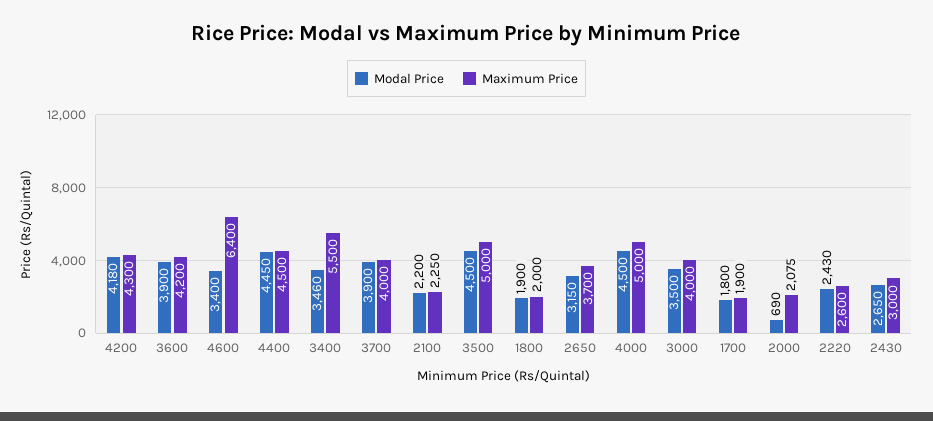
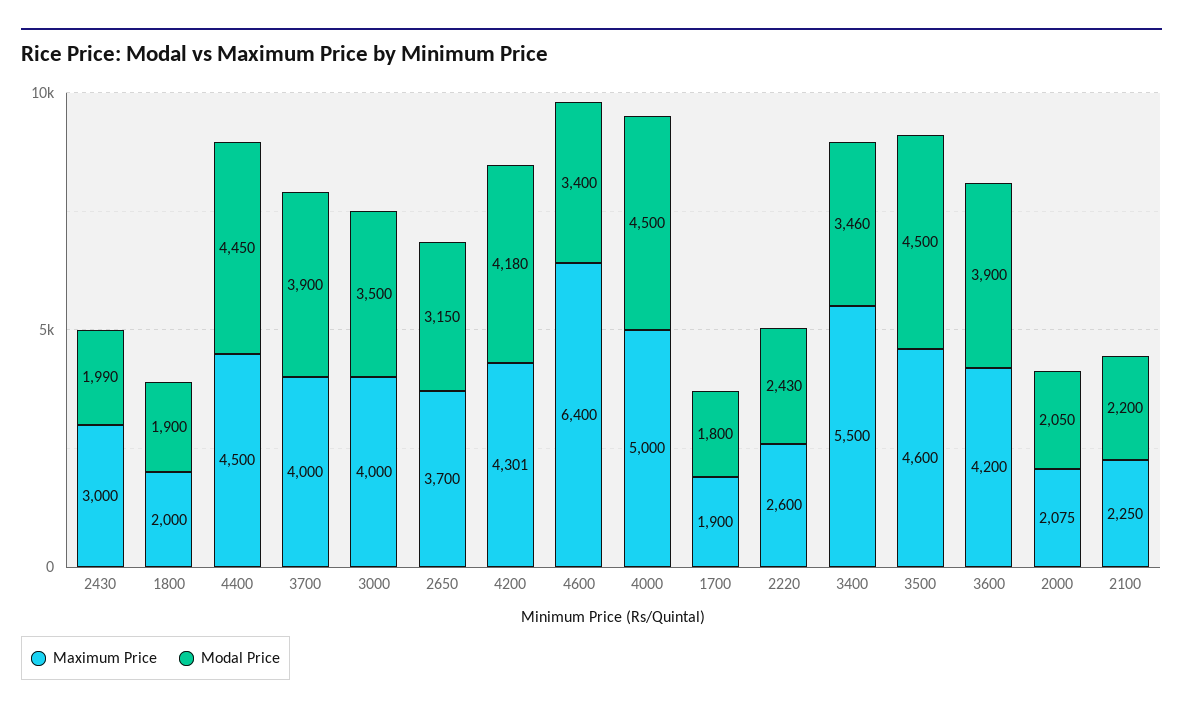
  {
    "Modal Price": {
      "4200": 4180,
      "3600": 3900,
      "4600": 3400,
      "4400": 4450,
      "3400": 3460,
      "3700": 3900,
      "2100": 2200,
      "3500": 4500,
      "1800": 1900,
      "2650": 3150,
      "4000": 4500,
      "3000": 3500,
      "1700": 1800,
-     "2000": 690,
+     "2000": 2050,
      "2220": 2430,
-     "2430": 2650
+     "2430": 1990
    },
    "Maximum Price": {
-     "4200": 4300,
+     "4200": 4301,
      "3600": 4200,
      "4600": 6400,
      "4400": 4500,
      "3400": 5500,
      "3700": 4000,
      "2100": 2250,
-     "3500": 5000,
+     "3500": 4600,
      "1800": 2000,
      "2650": 3700,
      "4000": 5000,
      "3000": 4000,
      "1700": 1900,
      "2000": 2075,
      "2220": 2600,
      "2430": 3000
    }
  }

